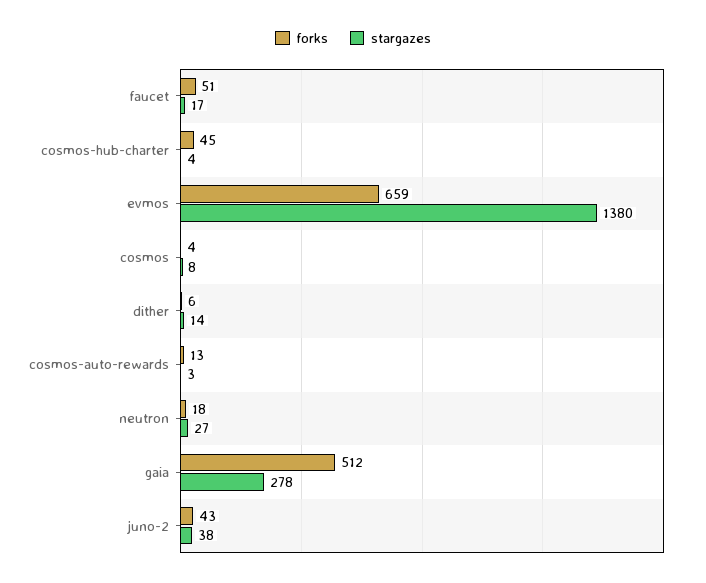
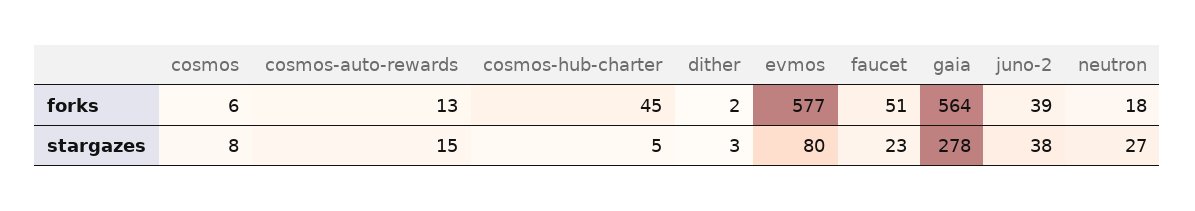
  {
    "forks": {
      "faucet": 51,
      "cosmos-hub-charter": 45,
-     "evmos": 659,
+     "evmos": 577,
-     "cosmos": 4,
+     "cosmos": 6,
-     "dither": 6,
+     "dither": 2,
      "cosmos-auto-rewards": 13,
      "neutron": 18,
-     "gaia": 512,
+     "gaia": 564,
-     "juno-2": 43
+     "juno-2": 39
    },
    "stargazes": {
-     "faucet": 17,
+     "faucet": 23,
-     "cosmos-hub-charter": 4,
+     "cosmos-hub-charter": 5,
-     "evmos": 1380,
+     "evmos": 80,
      "cosmos": 8,
-     "dither": 14,
+     "dither": 3,
-     "cosmos-auto-rewards": 3,
+     "cosmos-auto-rewards": 15,
      "neutron": 27,
      "gaia": 278,
      "juno-2": 38
    }
  }

